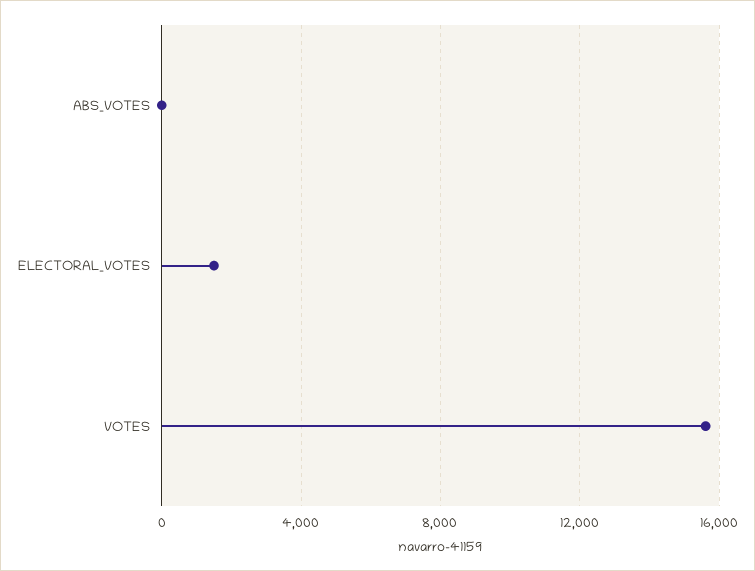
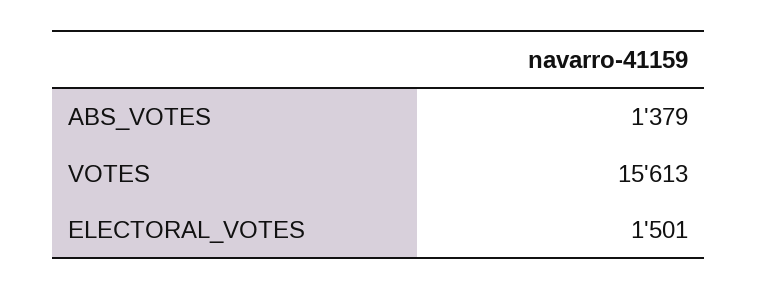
  {
-   "ABS_VOTES": 0,
+   "ABS_VOTES": 1379,
    "ELECTORAL_VOTES": 1501,
    "VOTES": 15613
  }

